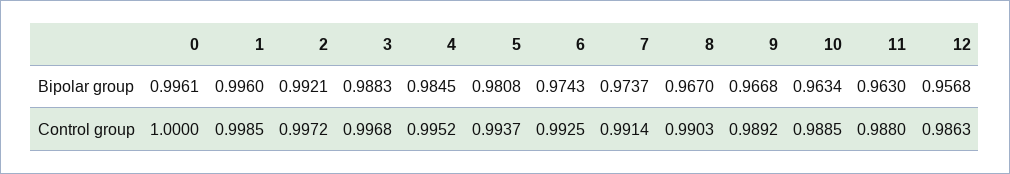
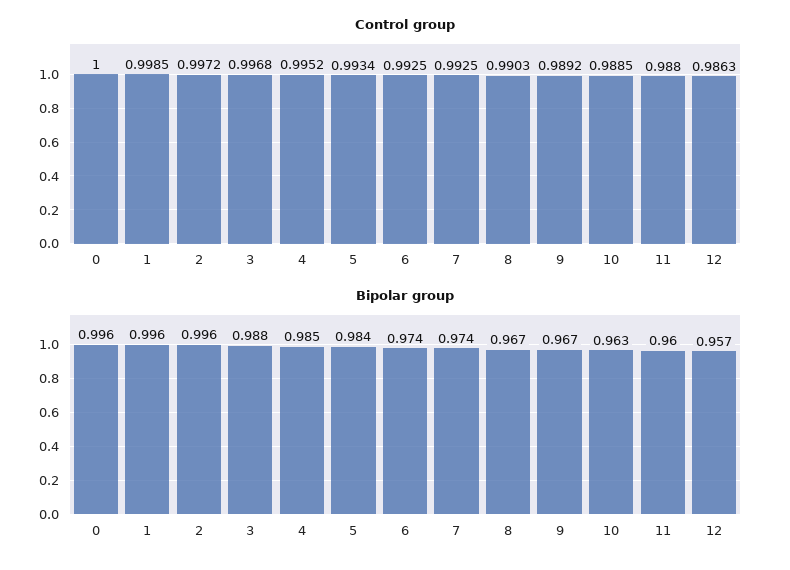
  {
    "Bipolar group": {
      "0": 0.9961,
      "1": 0.996,
-     "2": 0.9921,
+     "2": 0.996,
      "3": 0.9883,
      "4": 0.9845,
-     "5": 0.9808,
+     "5": 0.984,
      "6": 0.9743,
      "7": 0.9737,
      "8": 0.967,
      "9": 0.9668,
      "10": 0.9634,
-     "11": 0.963,
+     "11": 0.96,
      "12": 0.9568
    },
    "Control group": {
      "0": 1,
      "1": 0.9985,
      "2": 0.9972,
      "3": 0.9968,
      "4": 0.9952,
-     "5": 0.9937,
+     "5": 0.9934,
      "6": 0.9925,
-     "7": 0.9914,
+     "7": 0.9925,
      "8": 0.9903,
      "9": 0.9892,
      "10": 0.9885,
      "11": 0.988,
      "12": 0.9863
    }
  }

